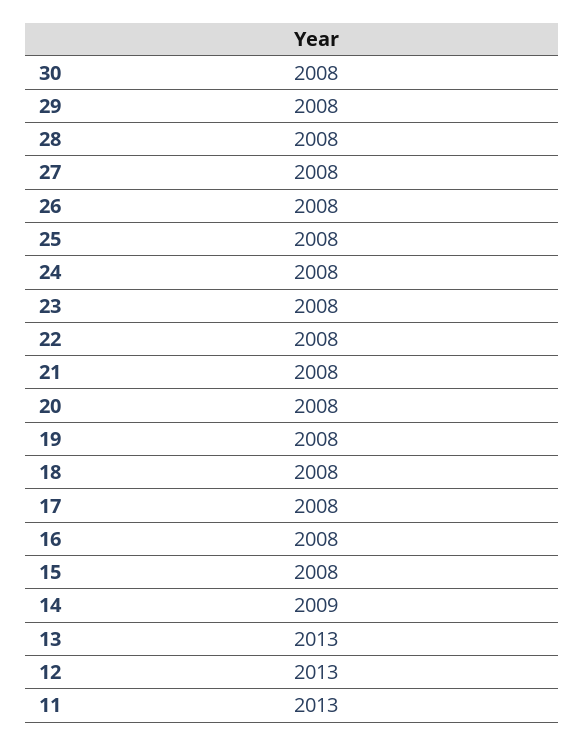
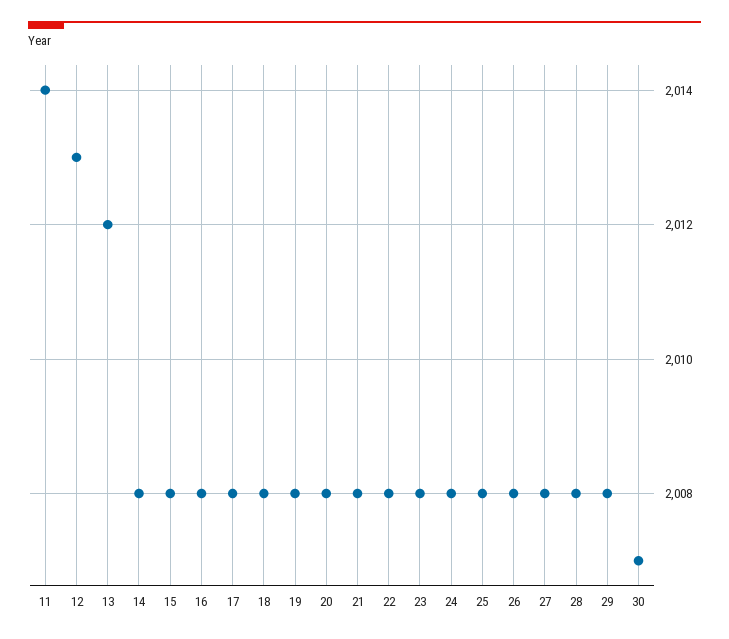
  {
-   "30": 2008,
+   "30": 2007,
    "29": 2008,
    "28": 2008,
    "27": 2008,
    "26": 2008,
    "25": 2008,
    "24": 2008,
    "23": 2008,
    "22": 2008,
    "21": 2008,
    "20": 2008,
    "19": 2008,
    "18": 2008,
    "17": 2008,
    "16": 2008,
    "15": 2008,
-   "14": 2009,
+   "14": 2008,
-   "13": 2013,
+   "13": 2012,
    "12": 2013,
-   "11": 2013
+   "11": 2014
  }

